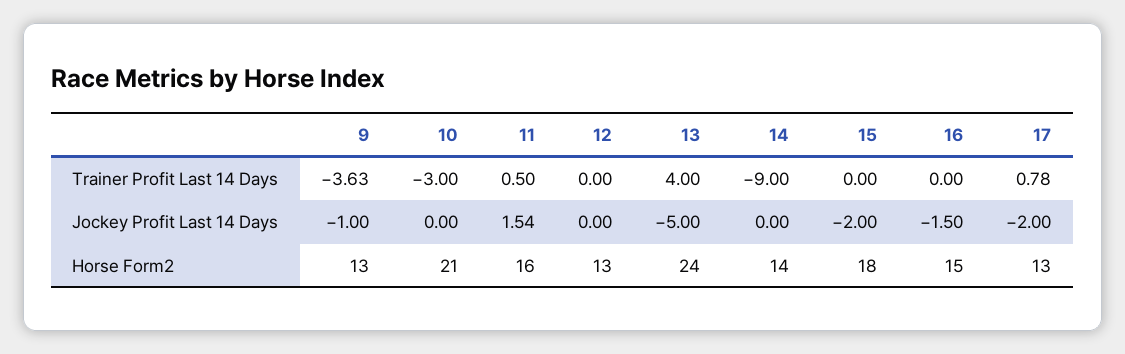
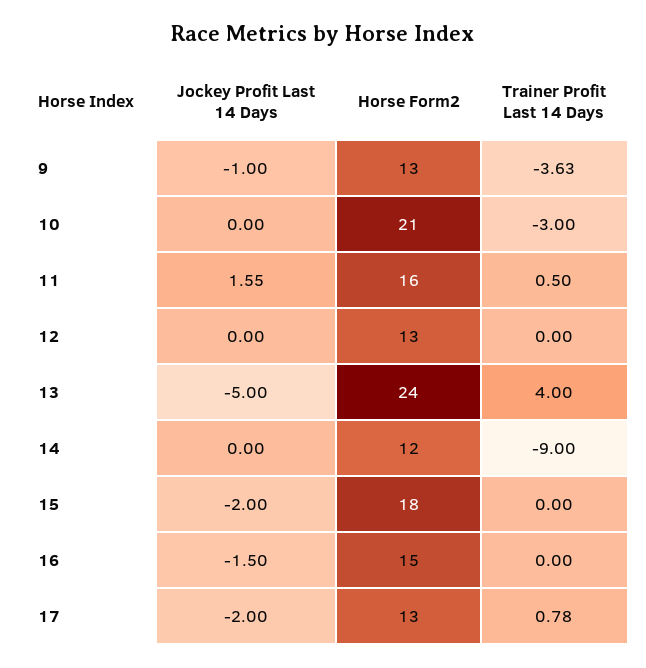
  {
    "9": {
      "Trainer Profit Last 14 Days": -3.63,
      "Jockey Profit Last 14 Days": -1,
      "Horse Form2": 13
    },
    "10": {
      "Trainer Profit Last 14 Days": -3,
      "Jockey Profit Last 14 Days": 0,
      "Horse Form2": 21
    },
    "11": {
      "Trainer Profit Last 14 Days": 0.5,
-     "Jockey Profit Last 14 Days": 1.54,
+     "Jockey Profit Last 14 Days": 1.55,
      "Horse Form2": 16
    },
    "12": {
      "Trainer Profit Last 14 Days": 0,
      "Jockey Profit Last 14 Days": 0,
      "Horse Form2": 13
    },
    "13": {
      "Trainer Profit Last 14 Days": 4,
      "Jockey Profit Last 14 Days": -5,
      "Horse Form2": 24
    },
    "14": {
      "Trainer Profit Last 14 Days": -9,
      "Jockey Profit Last 14 Days": 0,
-     "Horse Form2": 14
+     "Horse Form2": 12
    },
    "15": {
      "Trainer Profit Last 14 Days": 0,
      "Jockey Profit Last 14 Days": -2,
      "Horse Form2": 18
    },
    "16": {
      "Trainer Profit Last 14 Days": 0,
      "Jockey Profit Last 14 Days": -1.5,
      "Horse Form2": 15
    },
    "17": {
      "Trainer Profit Last 14 Days": 0.78,
      "Jockey Profit Last 14 Days": -2,
      "Horse Form2": 13
    }
  }

